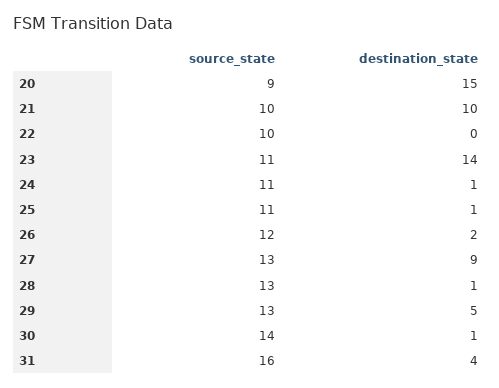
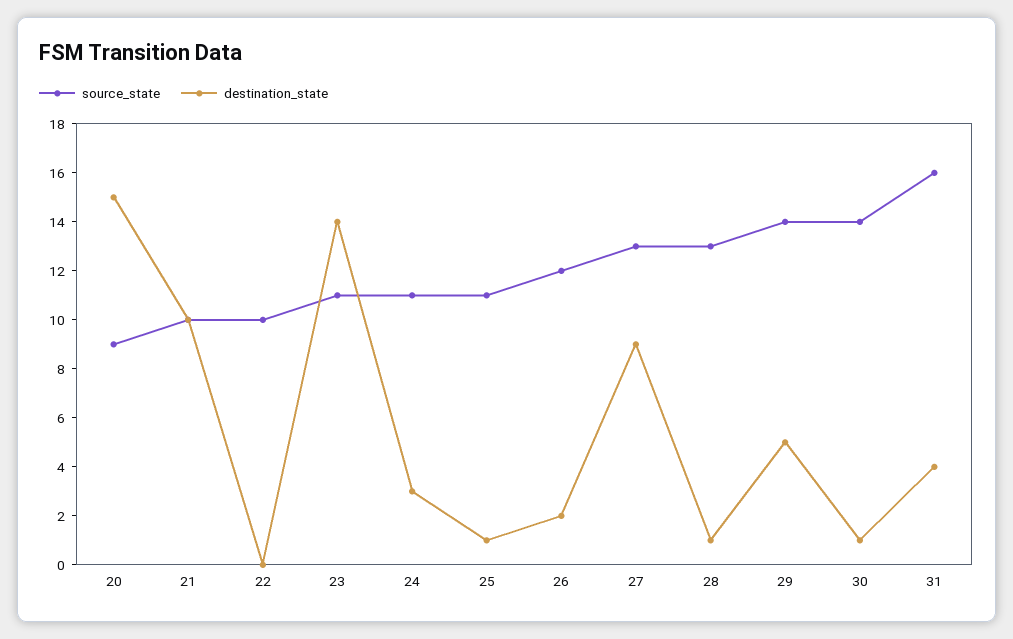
  {
    "source_state": {
      "20": 9,
      "21": 10,
      "22": 10,
      "23": 11,
      "24": 11,
      "25": 11,
      "26": 12,
      "27": 13,
      "28": 13,
-     "29": 13,
+     "29": 14,
      "30": 14,
      "31": 16
    },
    "destination_state": {
      "20": 15,
      "21": 10,
      "22": 0,
      "23": 14,
-     "24": 1,
+     "24": 3,
      "25": 1,
      "26": 2,
      "27": 9,
      "28": 1,
      "29": 5,
      "30": 1,
      "31": 4
    }
  }

